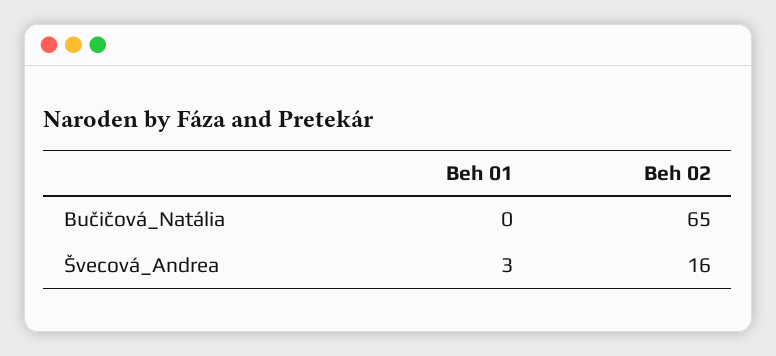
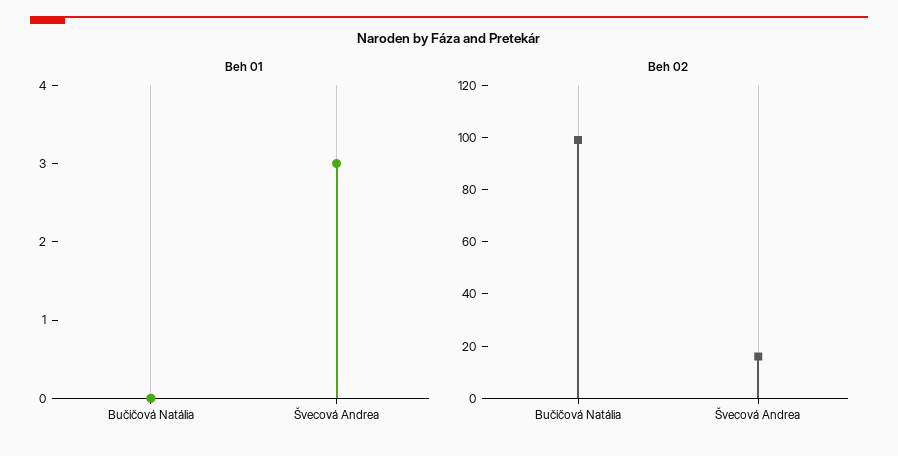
  {
    "Beh 01": {
      "Bučičová_Natália": 0,
      "Švecová_Andrea": 3
    },
    "Beh 02": {
-     "Bučičová_Natália": 65,
+     "Bučičová_Natália": 100,
      "Švecová_Andrea": 16
    }
  }

